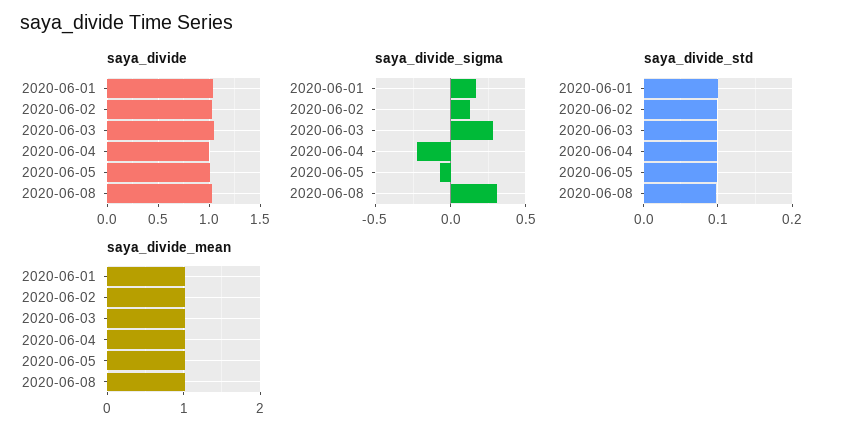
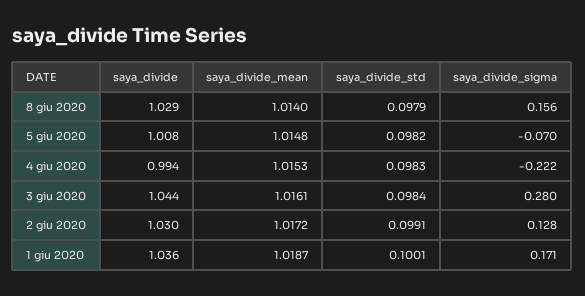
  {
    "saya_divide": {
      "2020-06-01": 1.036,
      "2020-06-02": 1.03,
      "2020-06-03": 1.044,
      "2020-06-04": 0.994,
      "2020-06-05": 1.008,
      "2020-06-08": 1.029
    },
    "saya_divide_sigma": {
      "2020-06-01": 0.171,
      "2020-06-02": 0.128,
      "2020-06-03": 0.28,
      "2020-06-04": -0.222,
      "2020-06-05": -0.07,
-     "2020-06-08": 0.3
+     "2020-06-08": 0.156
    },
    "saya_divide_std": {
      "2020-06-01": 0.1001,
      "2020-06-02": 0.0991,
      "2020-06-03": 0.0984,
      "2020-06-04": 0.0983,
      "2020-06-05": 0.0982,
      "2020-06-08": 0.0979
    },
    "saya_divide_mean": {
      "2020-06-01": 1.0187,
      "2020-06-02": 1.0172,
      "2020-06-03": 1.0161,
      "2020-06-04": 1.0153,
      "2020-06-05": 1.0148,
      "2020-06-08": 1.014
    }
  }

